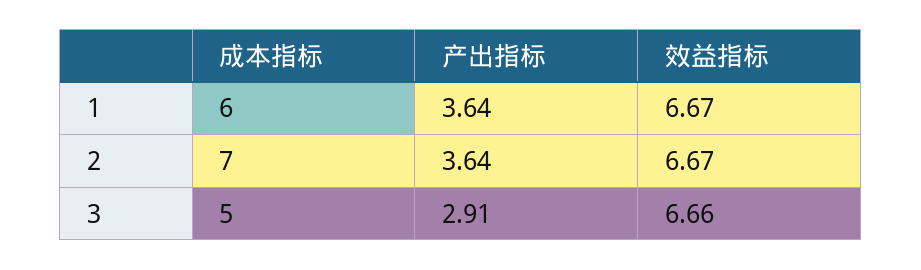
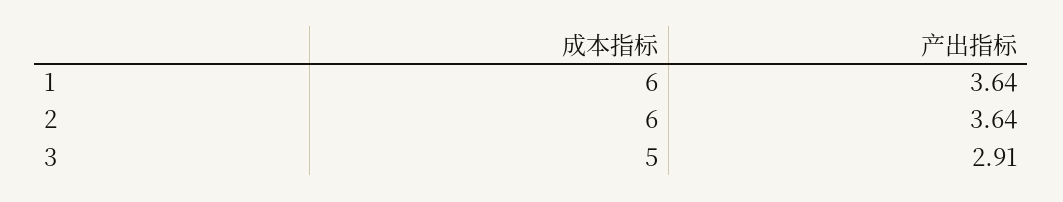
  {
    "成本指标": {
      "1": 6,
-     "2": 7,
+     "2": 6,
      "3": 5
    },
    "产出指标": {
      "1": 3.64,
      "2": 3.64,
      "3": 2.91
-   },
+   }
-   "效益指标": {
-     "1": 6.67,
-     "2": 6.67,
-     "3": 6.66
-   }
  }

